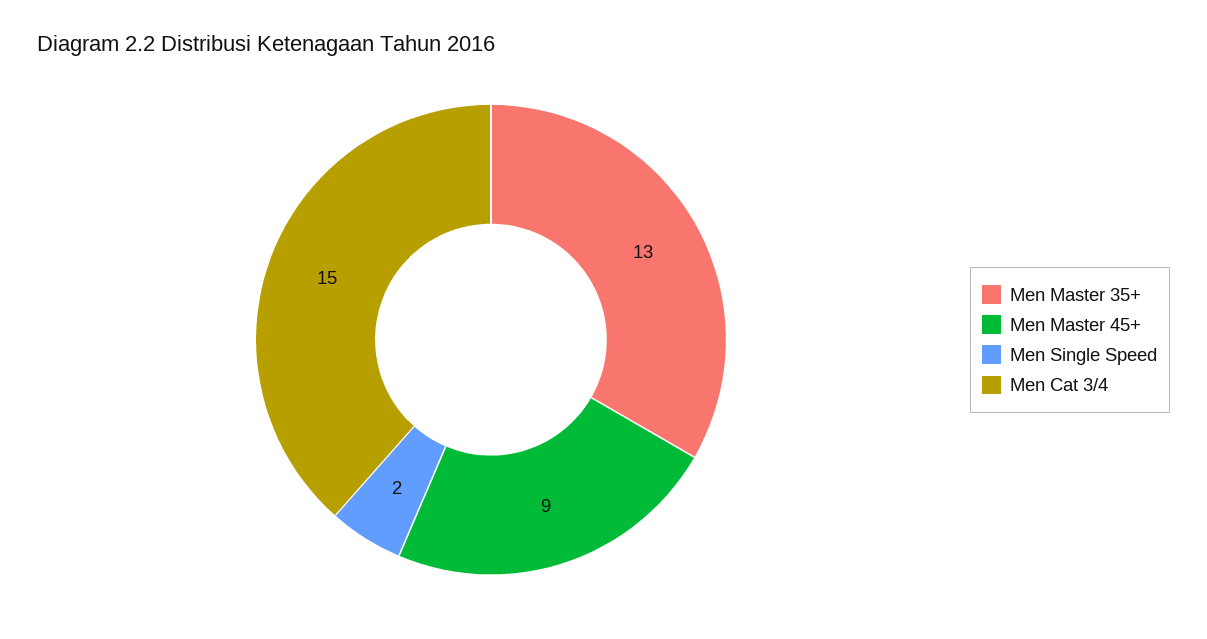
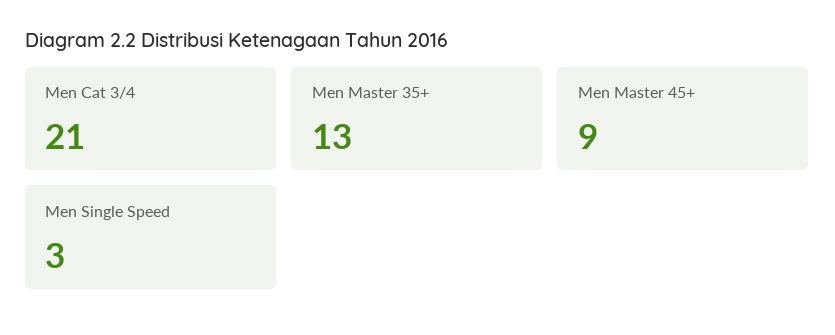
  {
    "Men Master 35+": 13,
    "Men Master 45+": 9,
-   "Men Single Speed": 2,
+   "Men Single Speed": 3,
-   "Men Cat 3/4": 15
+   "Men Cat 3/4": 21
  }

